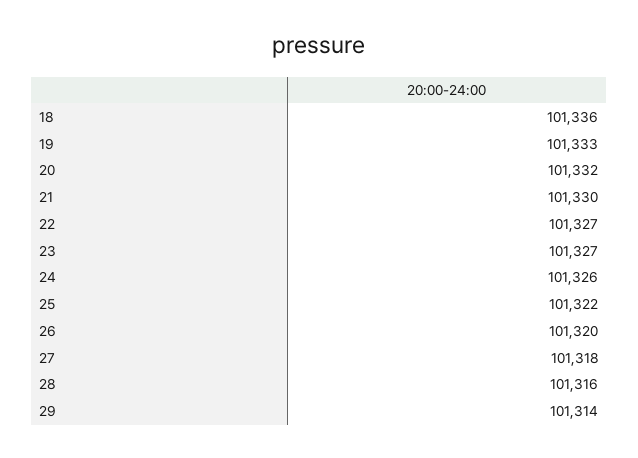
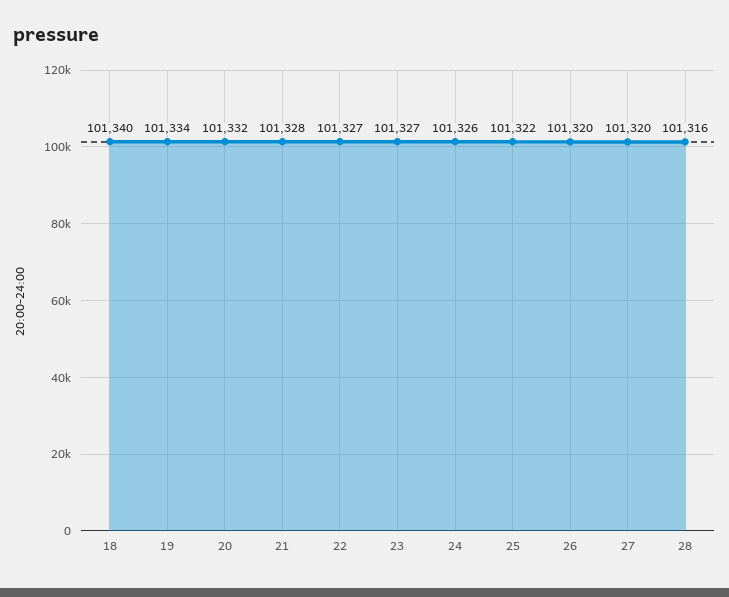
  {
-   "18": 101336,
+   "18": 101340,
-   "19": 101333,
+   "19": 101334,
    "20": 101332,
-   "21": 101330,
+   "21": 101328,
    "22": 101327,
    "23": 101327,
    "24": 101326,
    "25": 101322,
    "26": 101320,
-   "27": 101318,
+   "27": 101320,
-   "28": 101316,
+   "28": 101316
-   "29": 101314
  }

